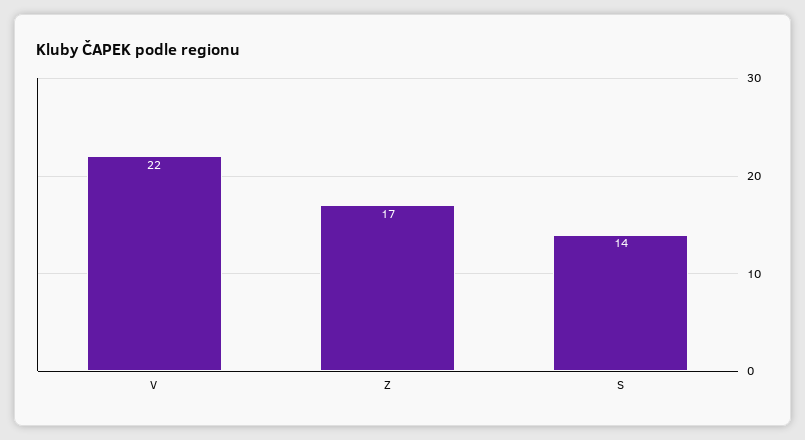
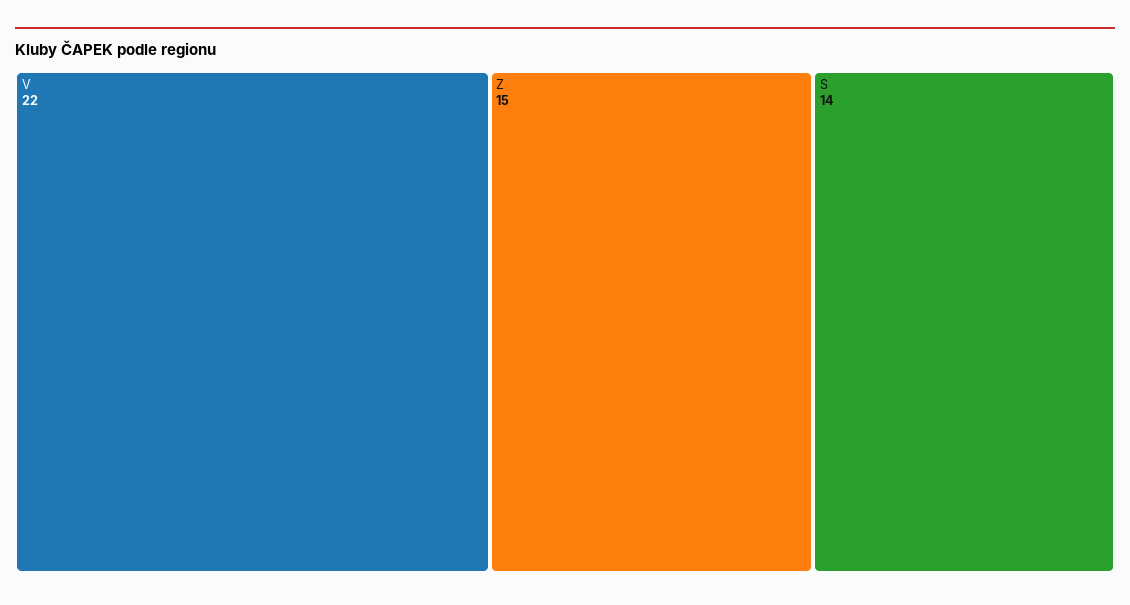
  {
    "V": 22,
-   "Z": 17,
+   "Z": 15,
    "S": 14
  }

